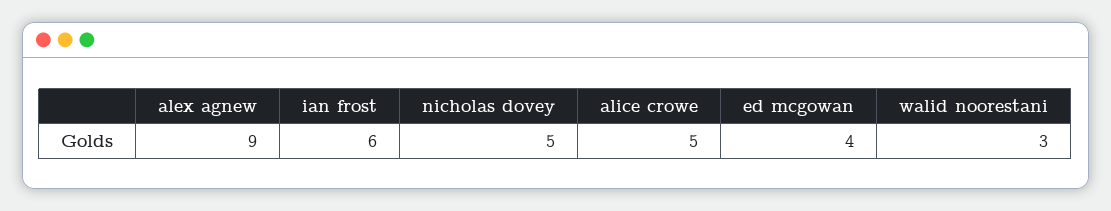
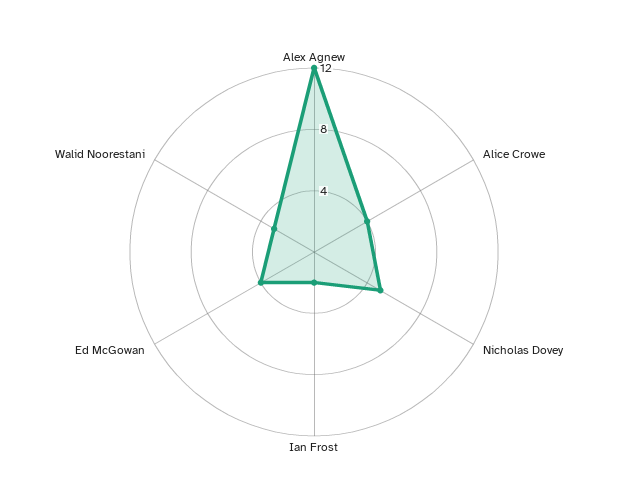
  {
-   "alex agnew": 9,
+   "alex agnew": 12,
-   "ian frost": 6,
+   "ian frost": 2,
    "nicholas dovey": 5,
-   "alice crowe": 5,
+   "alice crowe": 4,
    "ed mcgowan": 4,
    "walid noorestani": 3
  }

